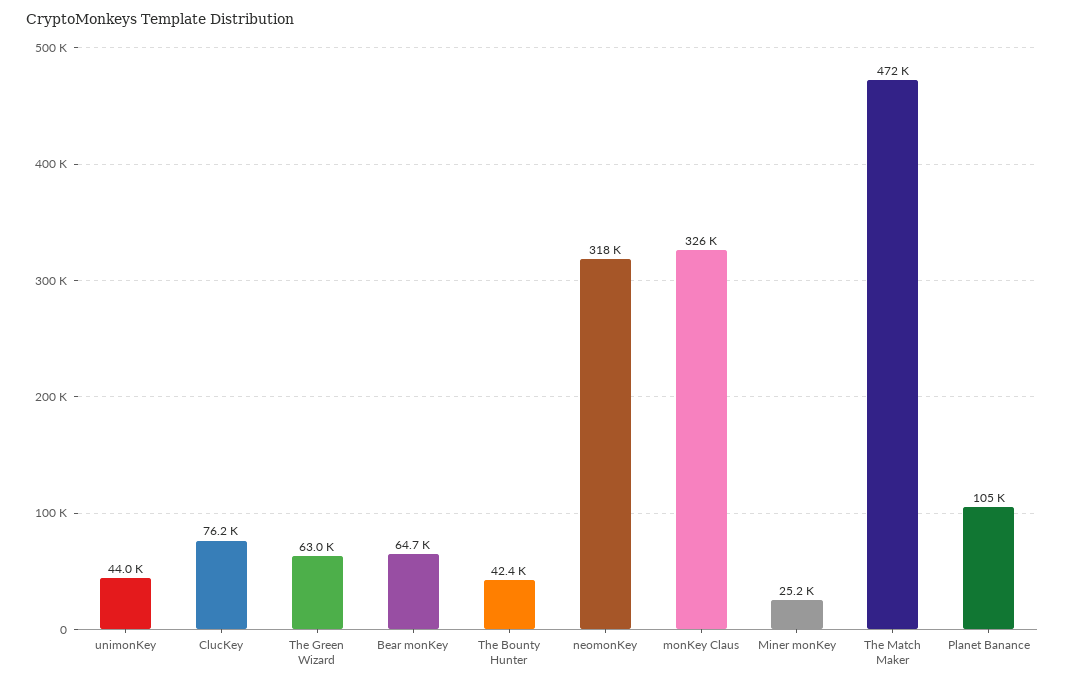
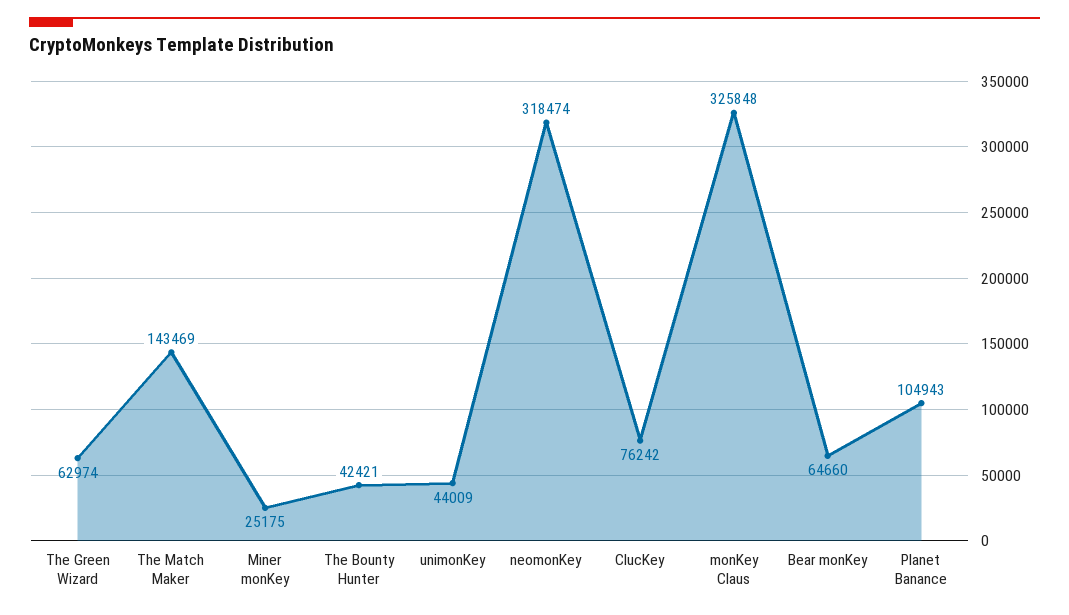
  {
    "unimonKey": 44009,
    "ClucKey": 76242,
    "The Green Wizard": 62974,
    "Bear monKey": 64660,
    "The Bounty Hunter": 42421,
    "neomonKey": 318474,
    "monKey Claus": 325848,
    "Miner monKey": 25175,
-   "The Match Maker": 472000,
+   "The Match Maker": 143469,
    "Planet Banance": 104943
  }

